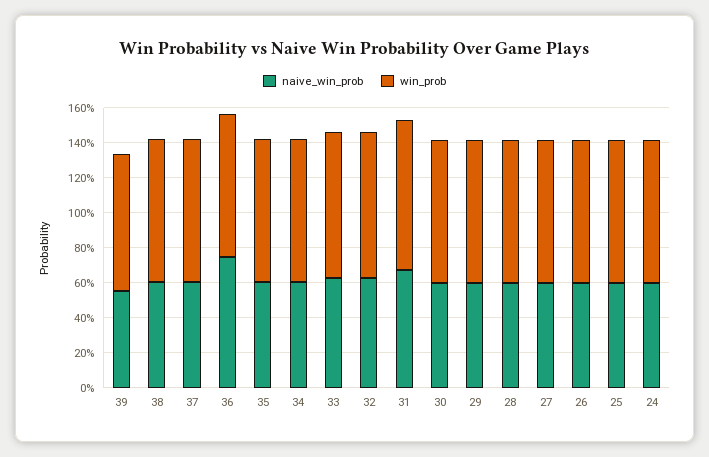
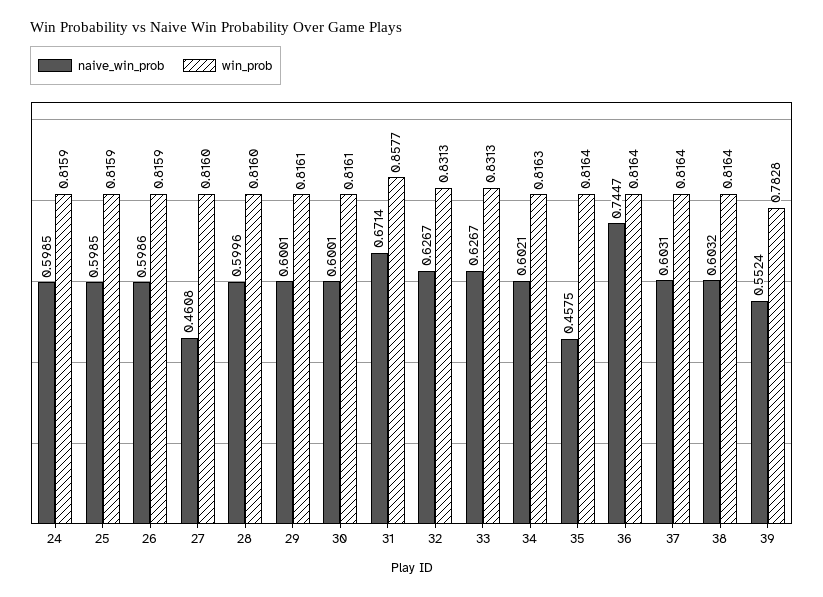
  {
    "naive_win_prob": {
      "39": 0.5524,
      "38": 0.6032,
      "37": 0.6031,
      "36": 0.7447,
-     "35": 0.6,
+     "35": 0.4575,
      "34": 0.6021,
      "33": 0.6267,
      "32": 0.6267,
      "31": 0.6714,
      "30": 0.6001,
      "29": 0.6001,
      "28": 0.5996,
-     "27": 0.6,
+     "27": 0.4608,
      "26": 0.5986,
      "25": 0.5985,
      "24": 0.5985
    },
    "win_prob": {
      "39": 0.7828,
      "38": 0.8164,
      "37": 0.8164,
      "36": 0.8164,
      "35": 0.8164,
      "34": 0.8163,
      "33": 0.8313,
      "32": 0.8313,
      "31": 0.8577,
      "30": 0.8161,
      "29": 0.8161,
      "28": 0.816,
      "27": 0.816,
      "26": 0.8159,
      "25": 0.8159,
      "24": 0.8159
    }
  }

